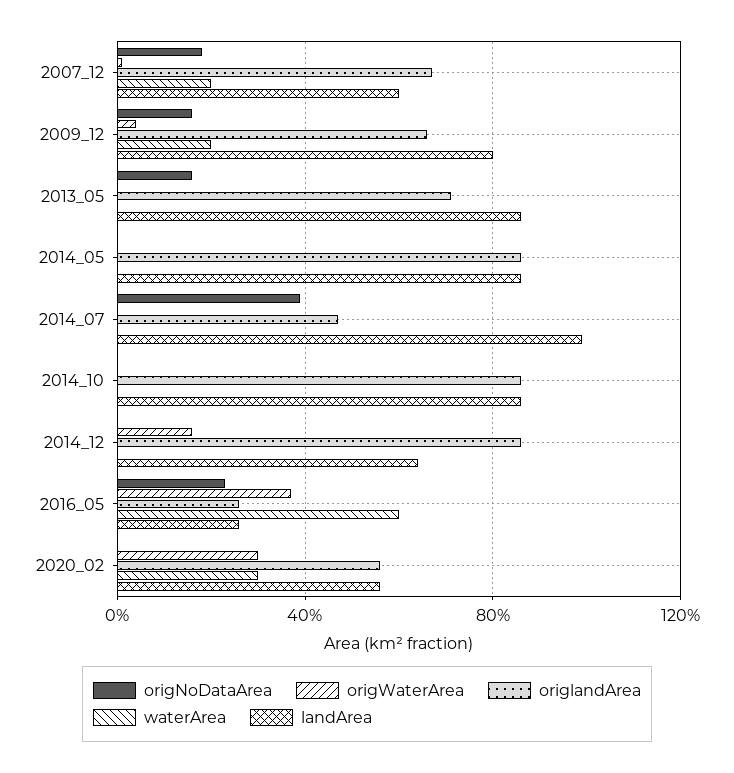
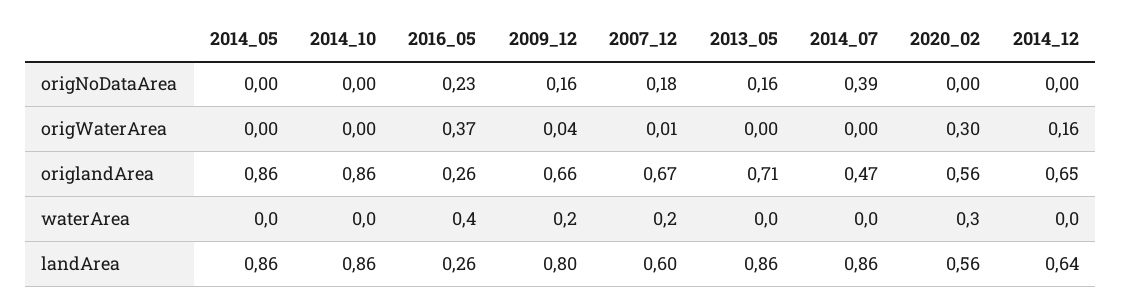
  {
    "origNoDataArea": {
      "2007_12": 0.18,
      "2009_12": 0.16,
      "2013_05": 0.16,
      "2014_05": 0,
      "2014_07": 0.39,
      "2014_10": 0,
      "2014_12": 0,
      "2016_05": 0.23,
      "2020_02": 0
    },
    "origWaterArea": {
      "2007_12": 0.01,
      "2009_12": 0.04,
      "2013_05": 0,
      "2014_05": 0,
      "2014_07": 0,
      "2014_10": 0,
      "2014_12": 0.16,
      "2016_05": 0.37,
      "2020_02": 0.3
    },
    "origlandArea": {
      "2007_12": 0.67,
      "2009_12": 0.66,
      "2013_05": 0.71,
      "2014_05": 0.86,
      "2014_07": 0.47,
      "2014_10": 0.86,
-     "2014_12": 0.85,
+     "2014_12": 0.65,
      "2016_05": 0.26,
      "2020_02": 0.56
    },
    "waterArea": {
      "2007_12": 0.2,
      "2009_12": 0.2,
      "2013_05": 0,
      "2014_05": 0,
      "2014_07": 0,
      "2014_10": 0,
      "2014_12": 0,
-     "2016_05": 0.6,
+     "2016_05": 0.4,
      "2020_02": 0.3
    },
    "landArea": {
      "2007_12": 0.6,
      "2009_12": 0.8,
      "2013_05": 0.86,
      "2014_05": 0.86,
-     "2014_07": 1,
+     "2014_07": 0.86,
      "2014_10": 0.86,
      "2014_12": 0.64,
      "2016_05": 0.26,
      "2020_02": 0.56
    }
  }

